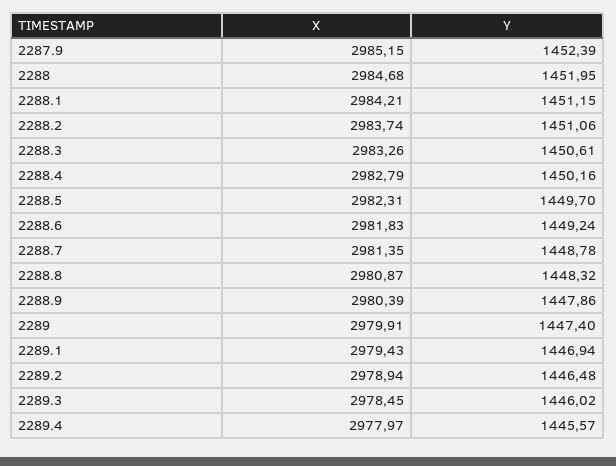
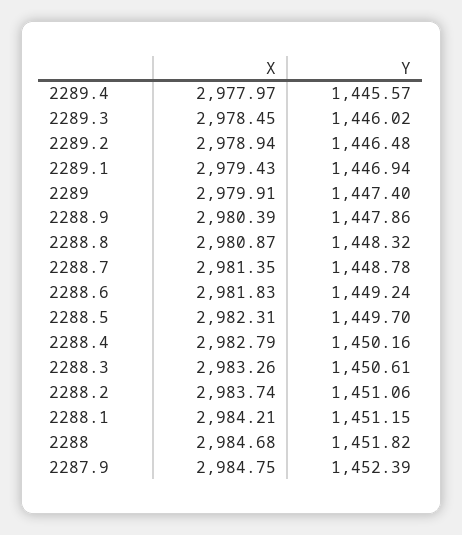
  {
    "X": {
-     "2287.9": 2985.15,
+     "2287.9": 2984.75,
      "2288": 2984.68,
      "2288.1": 2984.21,
      "2288.2": 2983.74,
      "2288.3": 2983.26,
      "2288.4": 2982.79,
      "2288.5": 2982.31,
      "2288.6": 2981.83,
      "2288.7": 2981.35,
      "2288.8": 2980.87,
      "2288.9": 2980.39,
      "2289": 2979.91,
      "2289.1": 2979.43,
      "2289.2": 2978.94,
      "2289.3": 2978.45,
      "2289.4": 2977.97
    },
    "Y": {
      "2287.9": 1452.39,
-     "2288": 1451.95,
+     "2288": 1451.82,
      "2288.1": 1451.15,
      "2288.2": 1451.06,
      "2288.3": 1450.61,
      "2288.4": 1450.16,
      "2288.5": 1449.7,
      "2288.6": 1449.24,
      "2288.7": 1448.78,
      "2288.8": 1448.32,
      "2288.9": 1447.86,
      "2289": 1447.4,
      "2289.1": 1446.94,
      "2289.2": 1446.48,
      "2289.3": 1446.02,
      "2289.4": 1445.57
    }
  }

